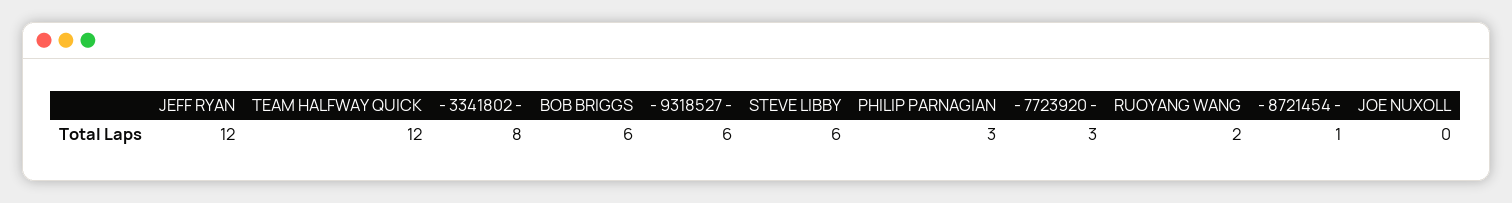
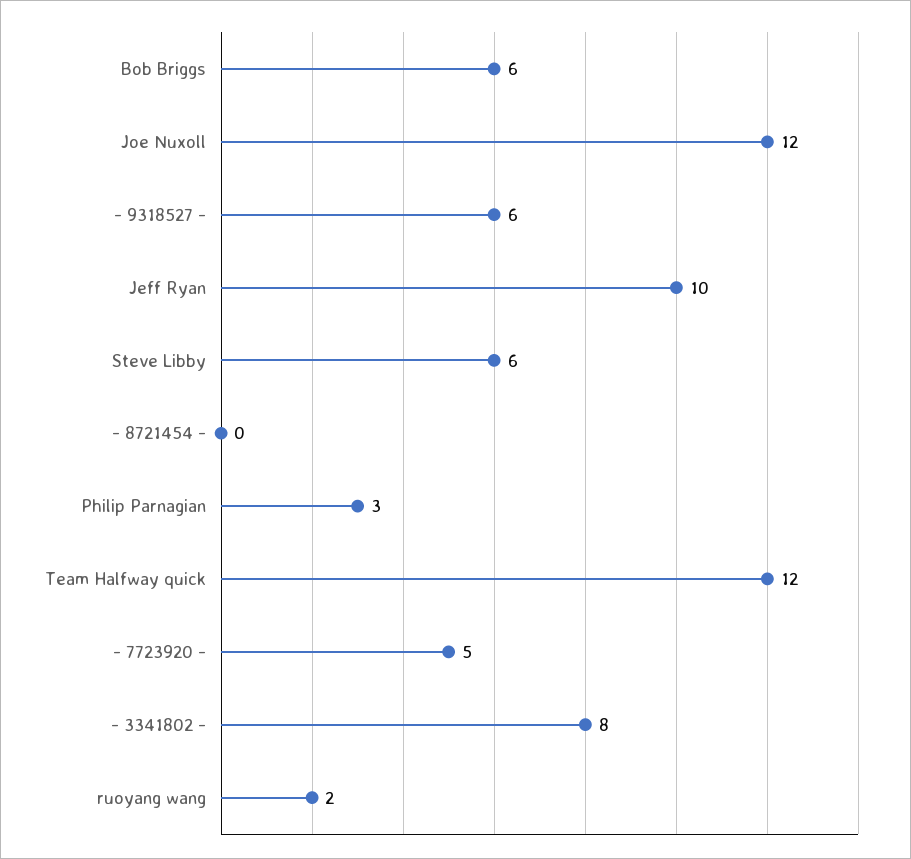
  {
-   "JEFF RYAN": 12,
+   "JEFF RYAN": 10,
    "TEAM HALFWAY QUICK": 12,
    "- 3341802 -": 8,
    "BOB BRIGGS": 6,
    "- 9318527 -": 6,
    "STEVE LIBBY": 6,
    "PHILIP PARNAGIAN": 3,
-   "- 7723920 -": 3,
+   "- 7723920 -": 5,
    "RUOYANG WANG": 2,
-   "- 8721454 -": 1,
+   "- 8721454 -": 0,
-   "JOE NUXOLL": 0
+   "JOE NUXOLL": 12
  }

